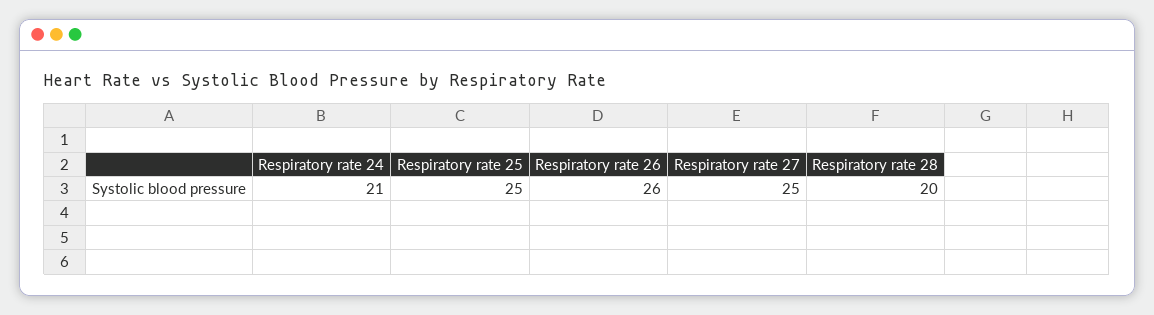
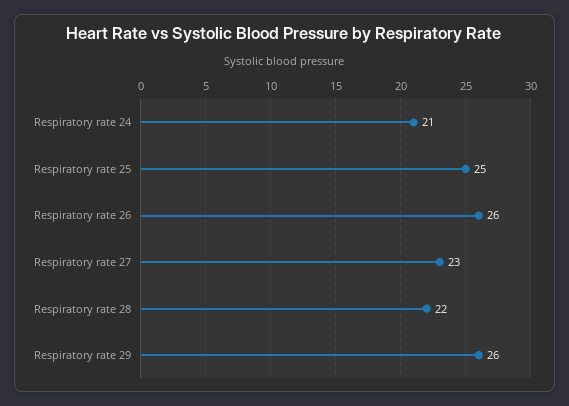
  {
    "Respiratory rate 24": 21,
    "Respiratory rate 25": 25,
    "Respiratory rate 26": 26,
-   "Respiratory rate 27": 25,
+   "Respiratory rate 27": 23,
-   "Respiratory rate 28": 20
+   "Respiratory rate 28": 22,
+   "Respiratory rate 29": 26
  }

